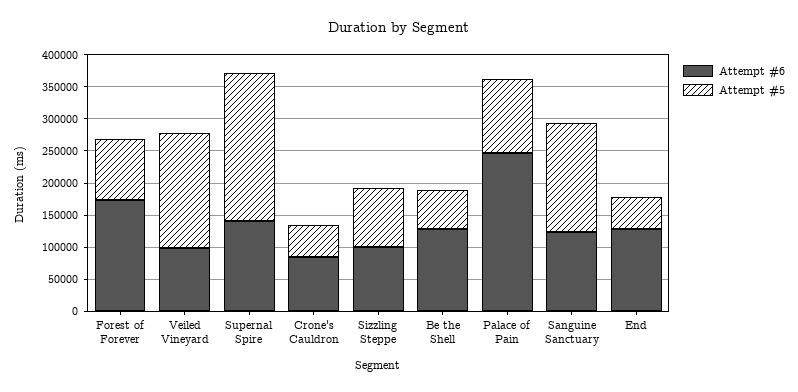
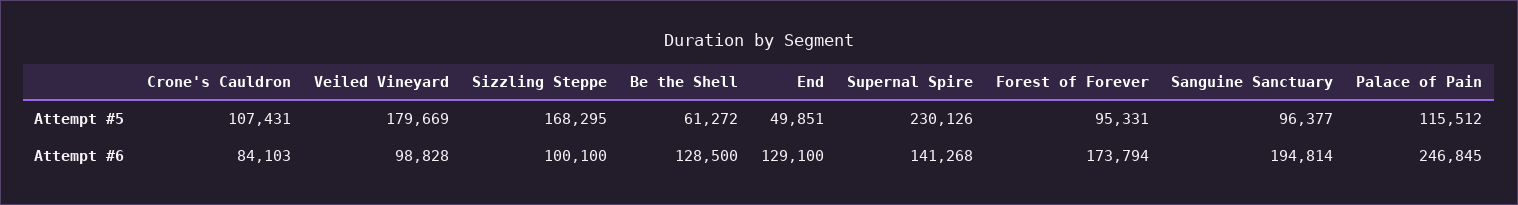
  {
    "Attempt #6": {
      "Forest of Forever": 173794,
      "Veiled Vineyard": 98828,
      "Supernal Spire": 141268,
      "Crone's Cauldron": 84103,
      "Sizzling Steppe": 100100,
      "Be the Shell": 128500,
      "Palace of Pain": 246845,
-     "Sanguine Sanctuary": 125000,
+     "Sanguine Sanctuary": 194814,
      "End": 129100
    },
    "Attempt #5": {
      "Forest of Forever": 95331,
      "Veiled Vineyard": 179669,
      "Supernal Spire": 230126,
-     "Crone's Cauldron": 50000,
+     "Crone's Cauldron": 107431,
-     "Sizzling Steppe": 100000,
+     "Sizzling Steppe": 168295,
      "Be the Shell": 61272,
      "Palace of Pain": 115512,
-     "Sanguine Sanctuary": 175000,
+     "Sanguine Sanctuary": 96377,
      "End": 49851
    }
  }

